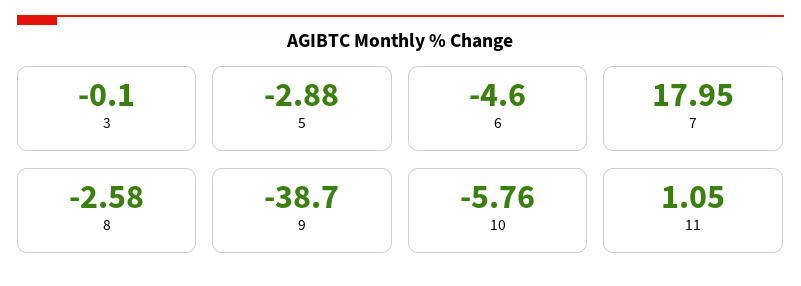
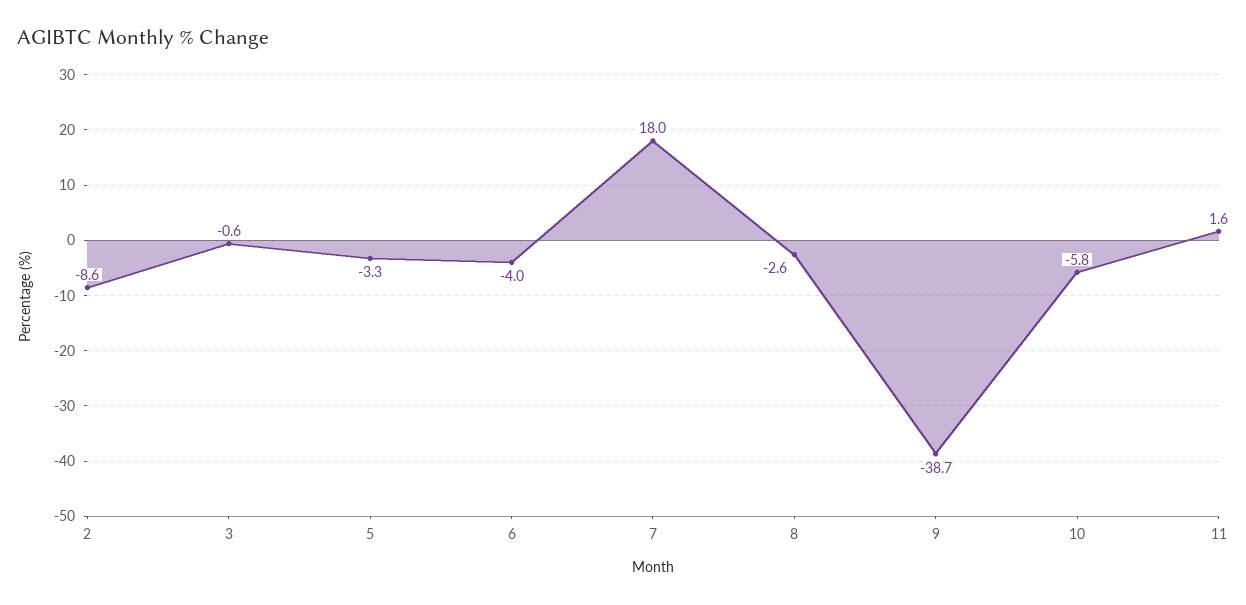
  {
-   "3": -0.1,
+   "3": -0.6,
-   "5": -2.88,
+   "5": -3.3,
-   "6": -4.6,
+   "6": -4,
    "7": 17.95,
    "8": -2.58,
    "9": -38.7,
    "10": -5.76,
-   "11": 1.05
+   "11": 1.6,
+   "2": -8.6
  }

